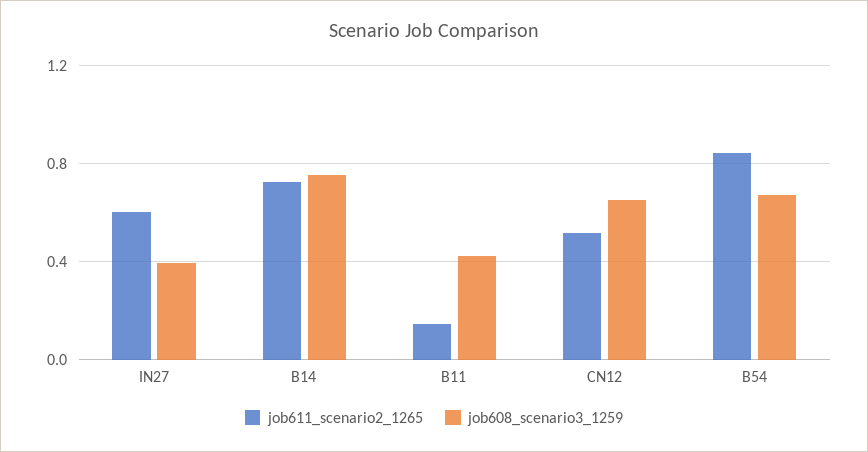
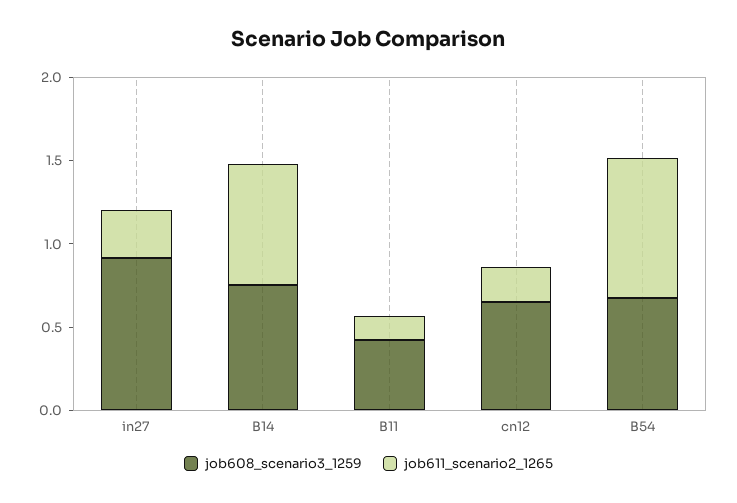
  {
    "job611_scenario2_1265": {
-     "IN27": 0.6,
+     "IN27": 0.3,
      "B14": 0.7,
      "B11": 0.15,
-     "CN12": 0.5,
+     "CN12": 0.2,
      "B54": 0.85
    },
    "job608_scenario3_1259": {
-     "IN27": 0.4,
+     "IN27": 0.9,
      "B14": 0.75,
      "B11": 0.4,
      "CN12": 0.65,
      "B54": 0.65
    }
  }

